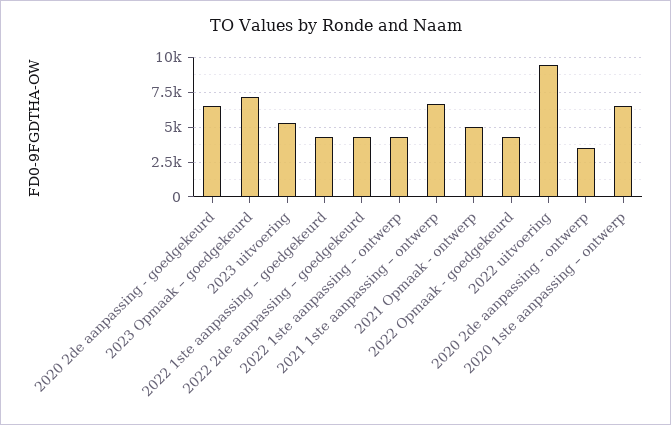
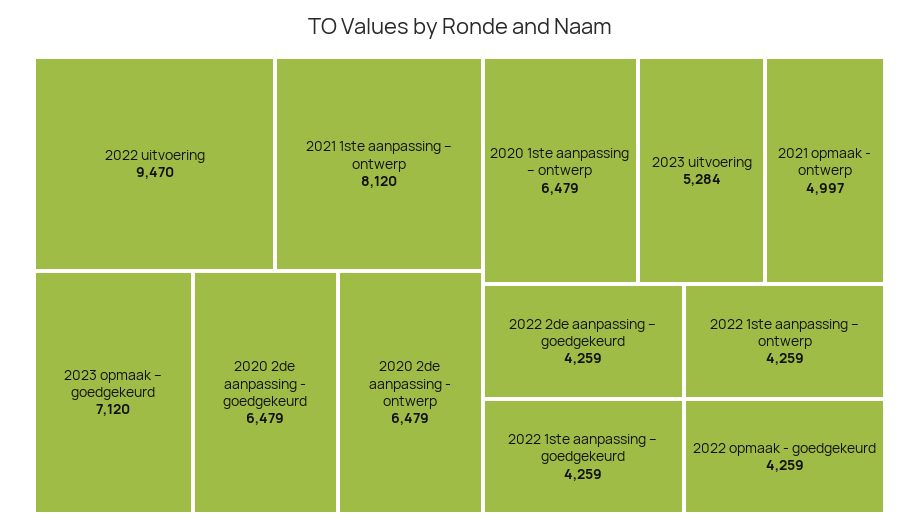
  {
    "2020 2de aanpassing - goedgekeurd": 6479,
    "2023 Opmaak – goedgekeurd": 7120,
    "2023 uitvoering": 5284,
    "2022 1ste aanpassing – goedgekeurd": 4259,
    "2022 2de aanpassing – goedgekeurd": 4259,
    "2022 1ste aanpassing – ontwerp": 4259,
-   "2021 1ste aanpassing – ontwerp": 6500,
+   "2021 1ste aanpassing – ontwerp": 8120,
    "2021 Opmaak - ontwerp": 4997,
    "2022 Opmaak - goedgekeurd": 4259,
    "2022 uitvoering": 9470,
-   "2020 2de aanpassing - ontwerp": 3500,
+   "2020 2de aanpassing - ontwerp": 6479,
    "2020 1ste aanpassing – ontwerp": 6479
  }

